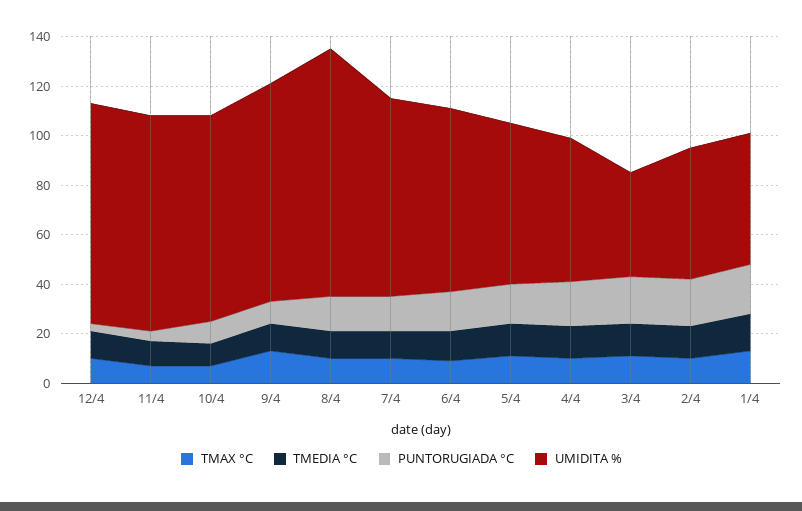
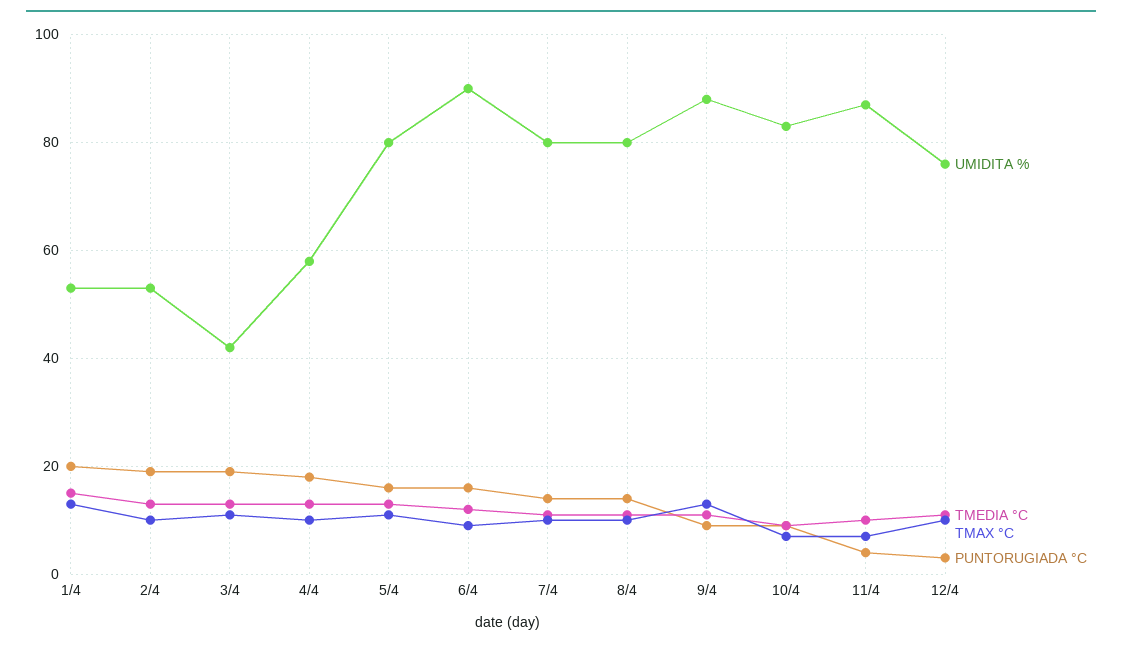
  {
    "TMAX °C": {
      "12/4": 10,
      "11/4": 5,
      "10/4": 5,
      "9/4": 15,
      "8/4": 10,
      "7/4": 10,
      "6/4": 10,
      "5/4": 10,
      "4/4": 10,
      "3/4": 10,
      "2/4": 10,
      "1/4": 15
    },
    "TMEDIA °C": {
      "12/4": 10,
      "11/4": 10,
      "10/4": 10,
      "9/4": 10,
      "8/4": 10,
      "7/4": 10,
      "6/4": 10,
      "5/4": 15,
      "4/4": 15,
      "3/4": 15,
      "2/4": 15,
      "1/4": 15
    },
    "PUNTORUGIADA °C": {
      "12/4": 5,
      "11/4": 5,
      "10/4": 10,
      "9/4": 10,
      "8/4": 15,
      "7/4": 15,
      "6/4": 15,
      "5/4": 15,
      "4/4": 20,
      "3/4": 20,
      "2/4": 20,
      "1/4": 20
    },
    "UMIDITA %": {
-     "12/4": 90,
+     "12/4": 75,
      "11/4": 85,
      "10/4": 85,
      "9/4": 90,
-     "8/4": 100,
+     "8/4": 80,
      "7/4": 80,
-     "6/4": 75,
+     "6/4": 90,
-     "5/4": 65,
+     "5/4": 80,
      "4/4": 60,
      "3/4": 40,
      "2/4": 55,
      "1/4": 55
    }
  }

